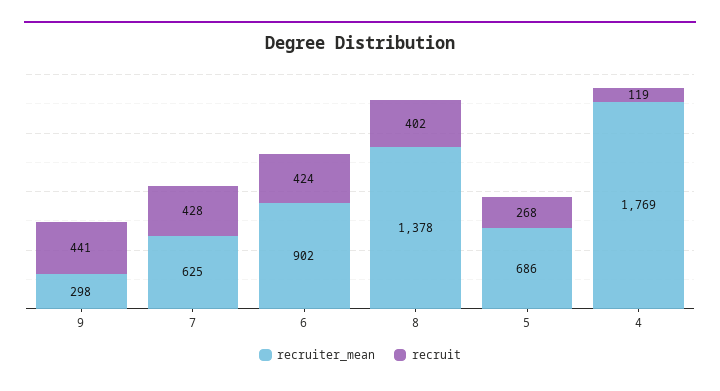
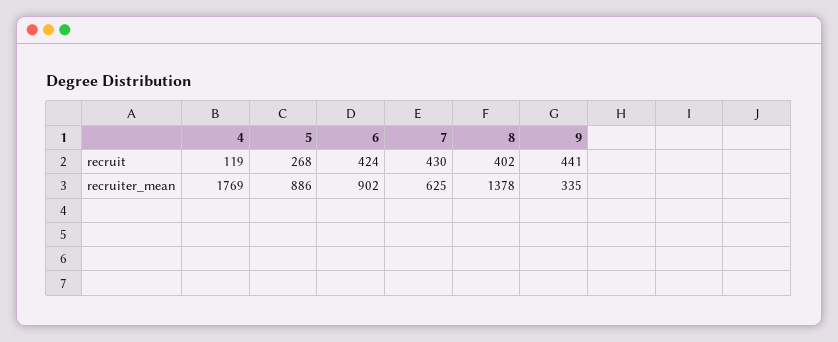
  {
    "recruiter_mean": {
-     "9": 298,
+     "9": 335,
      "7": 625,
      "6": 902,
      "8": 1378,
-     "5": 686,
+     "5": 886,
      "4": 1769
    },
    "recruit": {
      "9": 441,
-     "7": 428,
+     "7": 430,
      "6": 424,
      "8": 402,
      "5": 268,
      "4": 119
    }
  }

